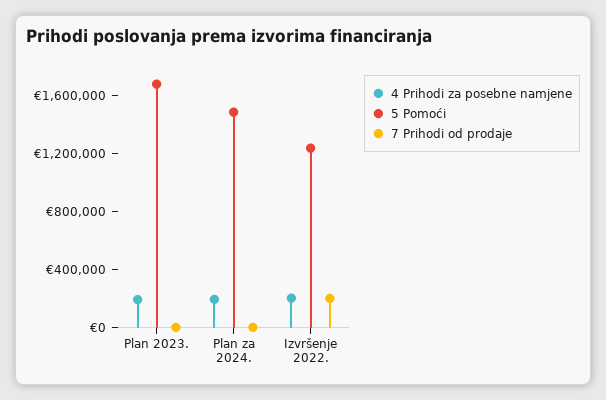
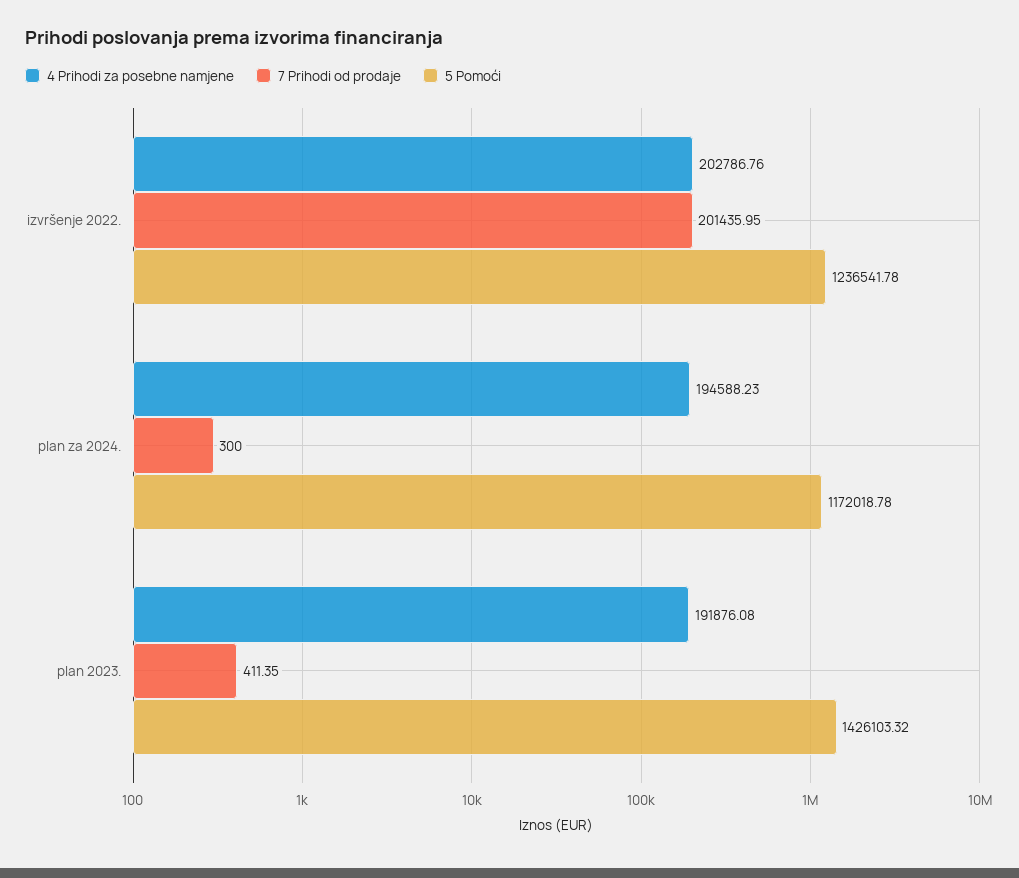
  {
    "4 Prihodi za posebne namjene": {
      "Plan 2023.": 191876.08,
      "Plan za 2024.": 194588.23,
      "Izvršenje 2022.": 202786.76
    },
    "5 Pomoći": {
-     "Plan 2023.": 1700000,
+     "Plan 2023.": 1426103.32,
-     "Plan za 2024.": 1500000,
+     "Plan za 2024.": 1172018.78,
      "Izvršenje 2022.": 1236541.78
    },
    "7 Prihodi od prodaje": {
      "Plan 2023.": 411.35,
      "Plan za 2024.": 300,
      "Izvršenje 2022.": 201435.95
    }
  }

